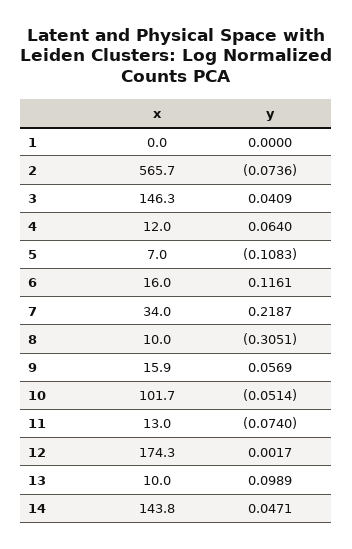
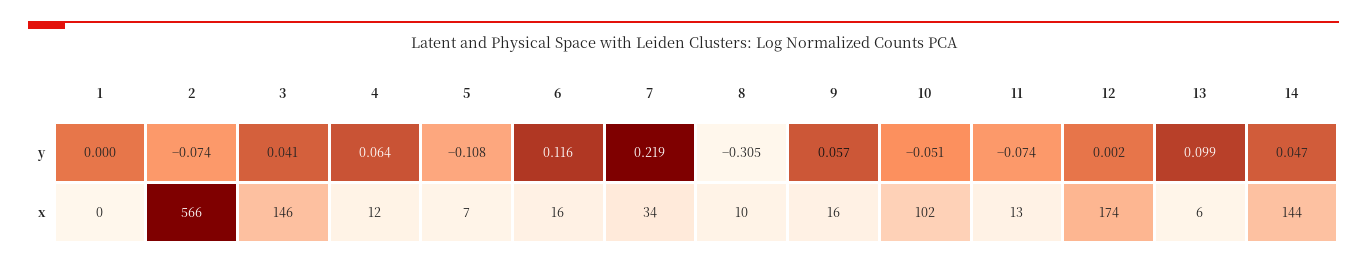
  {
    "x": {
      "1": 0,
      "2": 565.7,
      "3": 146.3,
      "4": 12,
      "5": 7,
      "6": 16,
      "7": 34,
      "8": 10,
      "9": 15.9,
      "10": 101.7,
      "11": 13,
      "12": 174.3,
-     "13": 10,
+     "13": 6,
      "14": 143.8
    },
    "y": {
      "1": 0,
      "2": -0.0736,
      "3": 0.0409,
      "4": 0.064,
      "5": -0.1083,
      "6": 0.1161,
      "7": 0.2187,
      "8": -0.3051,
      "9": 0.0569,
      "10": -0.0514,
      "11": -0.074,
      "12": 0.0017,
      "13": 0.0989,
      "14": 0.0471
    }
  }

